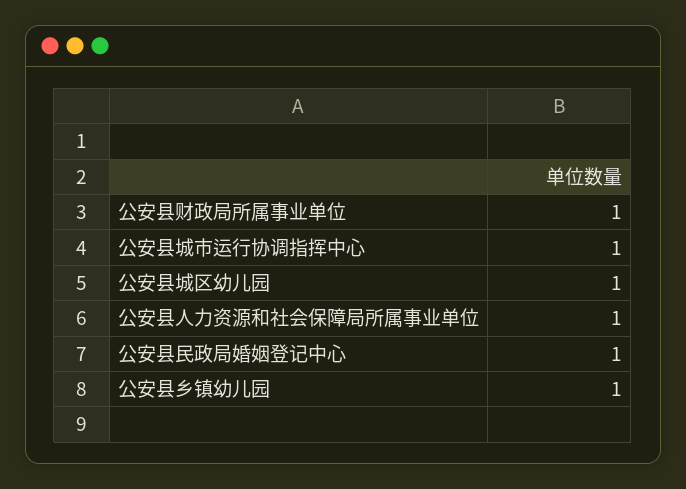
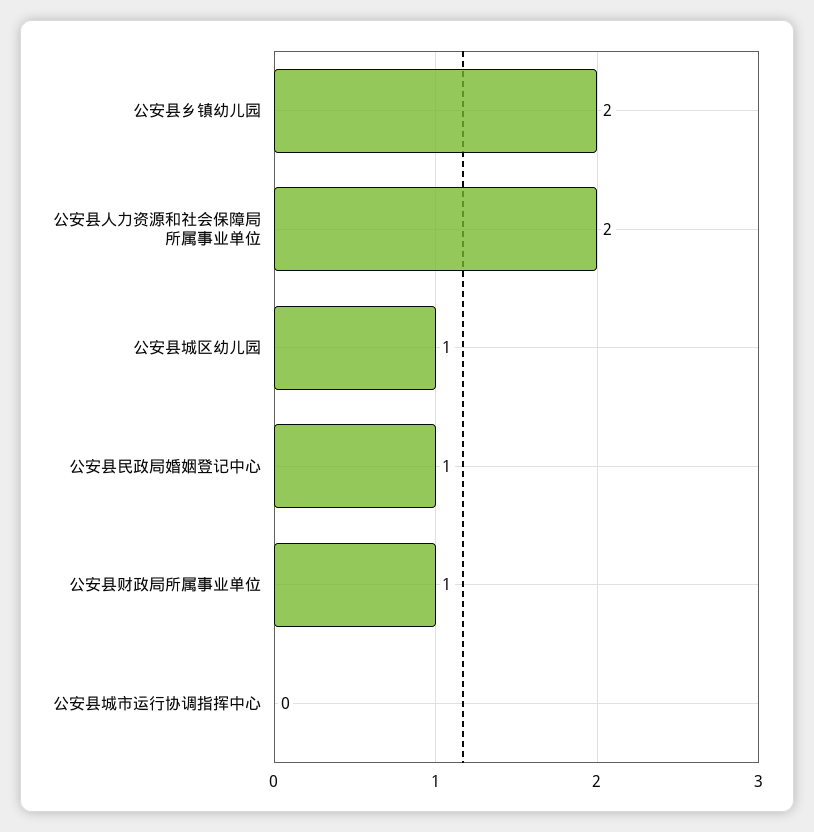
  {
    "公安县财政局所属事业单位": 1,
-   "公安县城市运行协调指挥中心": 1,
+   "公安县城市运行协调指挥中心": 0,
    "公安县城区幼儿园": 1,
-   "公安县人力资源和社会保障局所属事业单位": 1,
+   "公安县人力资源和社会保障局所属事业单位": 2,
    "公安县民政局婚姻登记中心": 1,
-   "公安县乡镇幼儿园": 1
+   "公安县乡镇幼儿园": 2
  }

